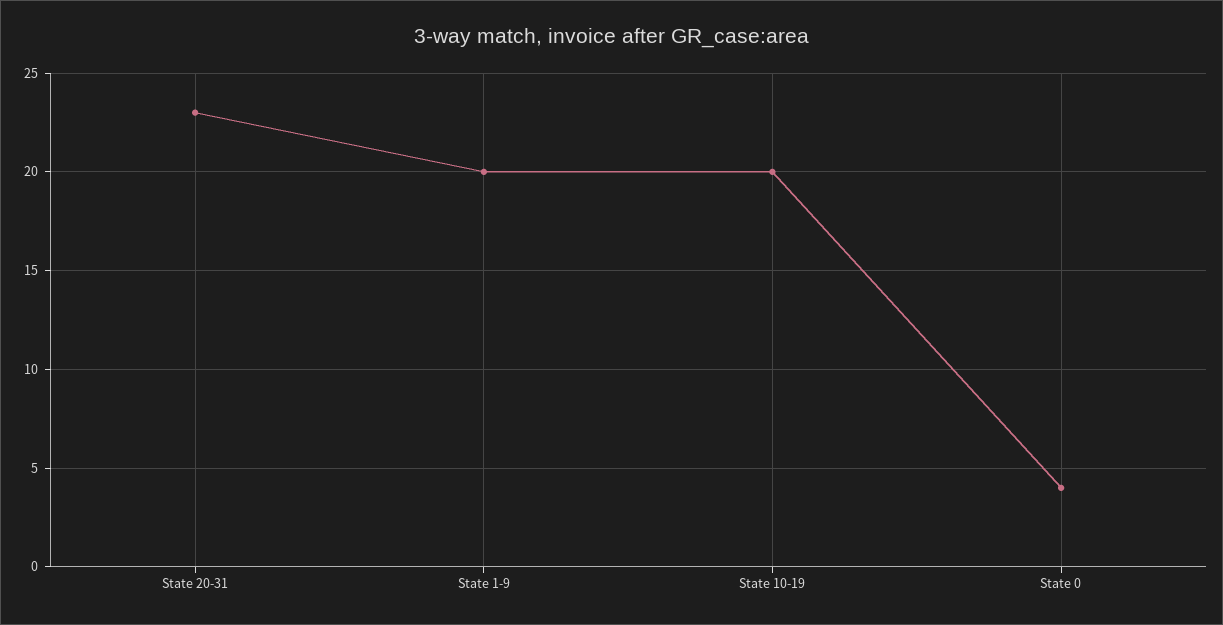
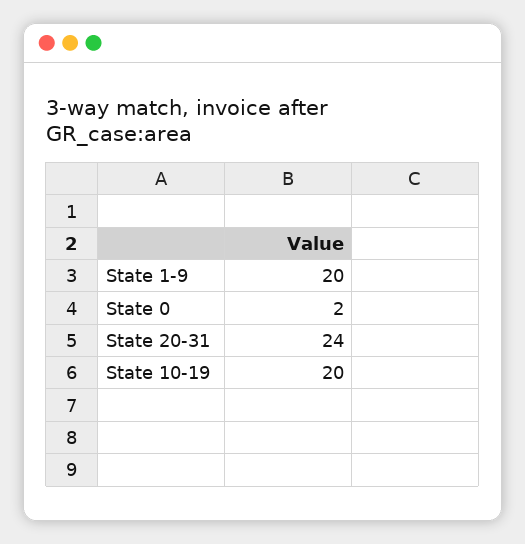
  {
-   "State 20-31": 23,
+   "State 20-31": 24,
    "State 1-9": 20,
    "State 10-19": 20,
-   "State 0": 4
+   "State 0": 2
  }

